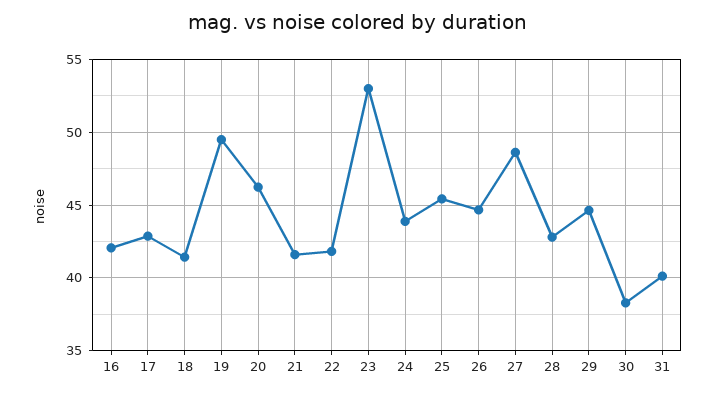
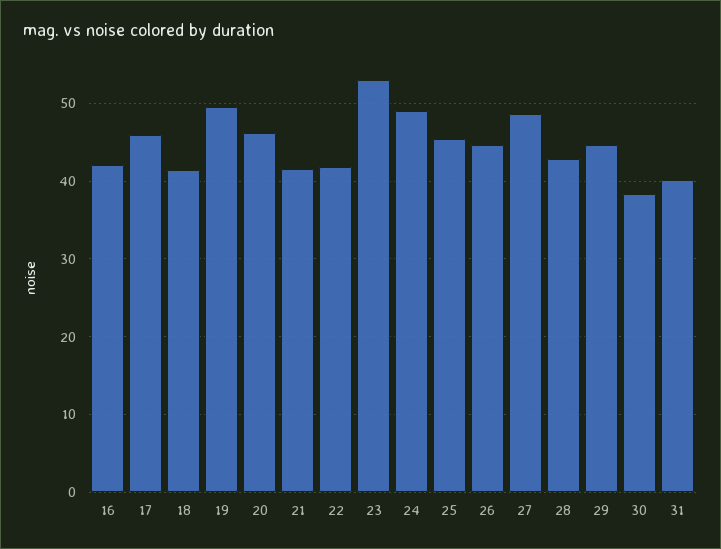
  {
    "16": 42,
-   "17": 43,
+   "17": 46,
    "18": 41.5,
    "19": 49.5,
    "20": 46,
    "21": 41.5,
    "22": 42,
    "23": 53,
-   "24": 44,
+   "24": 49,
    "25": 45.5,
    "26": 44.5,
    "27": 48.5,
    "28": 43,
    "29": 44.5,
    "30": 38.5,
    "31": 40
  }

